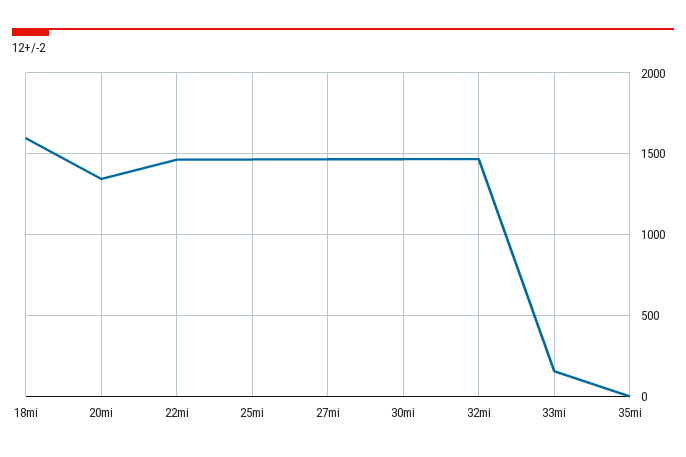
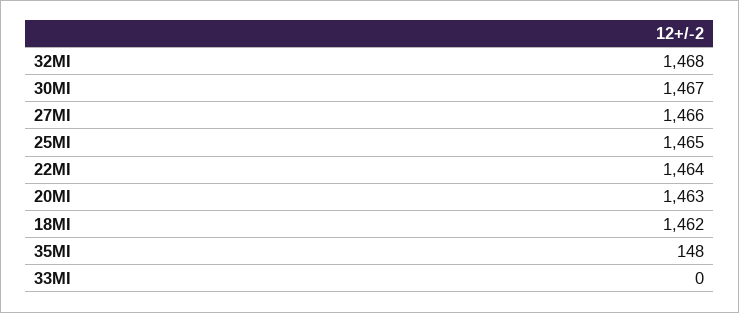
  {
-   "18mi": 1600,
+   "18mi": 1462,
-   "20mi": 1350,
+   "20mi": 1463,
    "22mi": 1464,
    "25mi": 1465,
    "27mi": 1466,
    "30mi": 1467,
    "32mi": 1468,
-   "33mi": 150,
+   "33mi": 0,
-   "35mi": 0
+   "35mi": 148
  }

